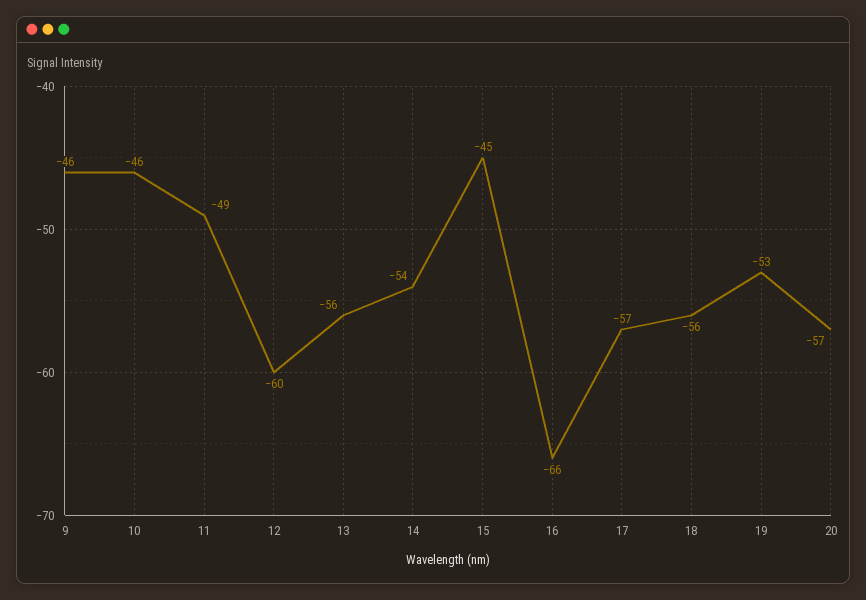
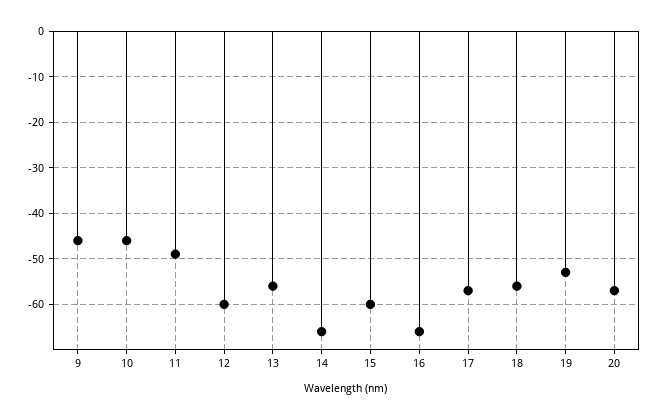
  {
    "9": -46,
    "10": -46,
    "11": -49,
    "12": -60,
    "13": -56,
-   "14": -54,
+   "14": -65,
-   "15": -45,
+   "15": -60,
    "16": -66,
    "17": -57,
    "18": -56,
    "19": -53,
    "20": -57
  }

